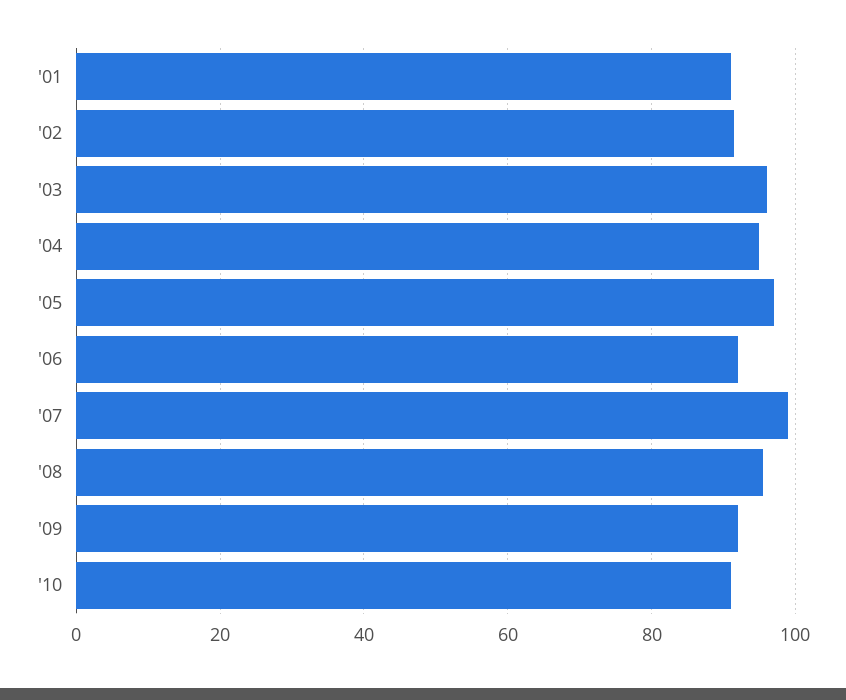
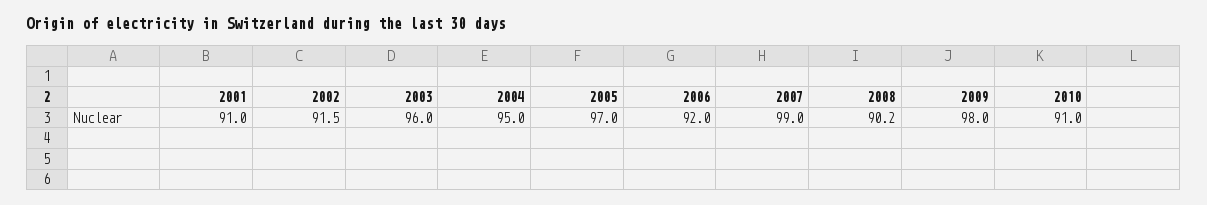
  {
    "'01": 91,
    "'02": 91.5,
    "'03": 96,
    "'04": 95,
    "'05": 97,
    "'06": 92,
    "'07": 99,
-   "'08": 96,
+   "'08": 90.2,
-   "'09": 92,
+   "'09": 98,
    "'10": 91
  }

